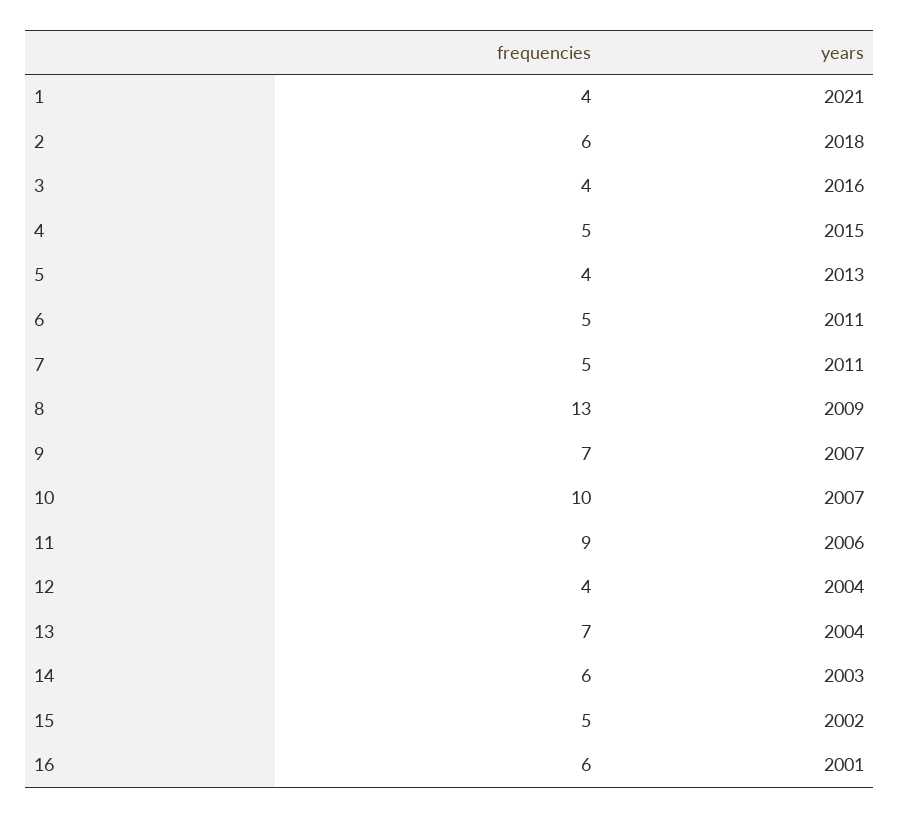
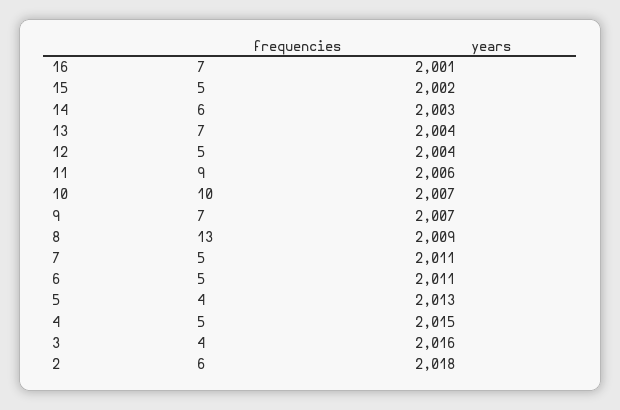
  {
    "frequencies": {
-     "1": 4,
      "2": 6,
      "3": 4,
      "4": 5,
      "5": 4,
      "6": 5,
      "7": 5,
      "8": 13,
      "9": 7,
      "10": 10,
      "11": 9,
-     "12": 4,
+     "12": 5,
      "13": 7,
      "14": 6,
      "15": 5,
-     "16": 6
+     "16": 7
    },
    "years": {
-     "1": 2021,
      "2": 2018,
      "3": 2016,
      "4": 2015,
      "5": 2013,
      "6": 2011,
      "7": 2011,
      "8": 2009,
      "9": 2007,
      "10": 2007,
      "11": 2006,
      "12": 2004,
      "13": 2004,
      "14": 2003,
      "15": 2002,
      "16": 2001
    }
  }

